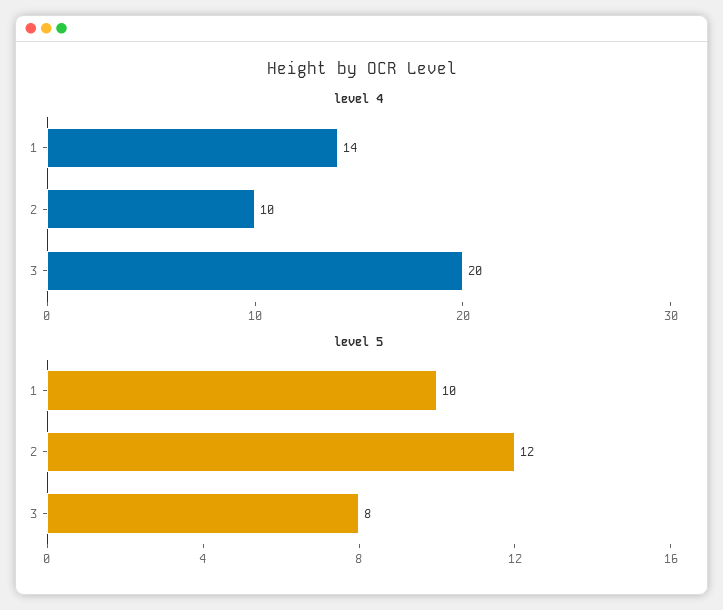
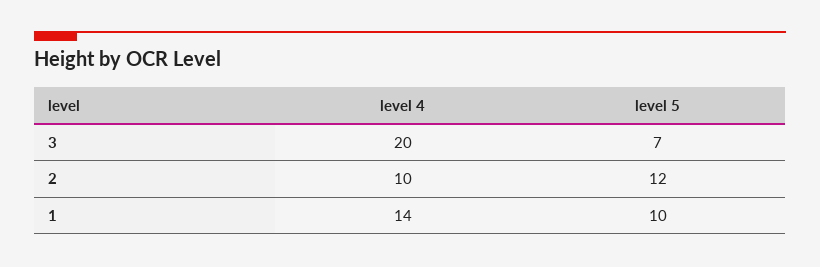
  {
    "level 4": {
      "1": 14,
      "2": 10,
      "3": 20
    },
    "level 5": {
      "1": 10,
      "2": 12,
-     "3": 8
+     "3": 7
    }
  }

